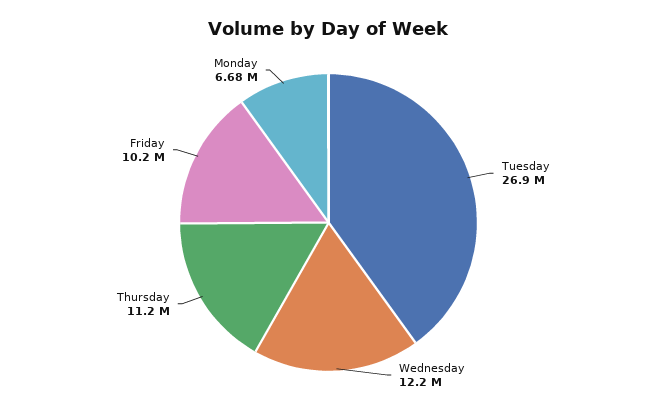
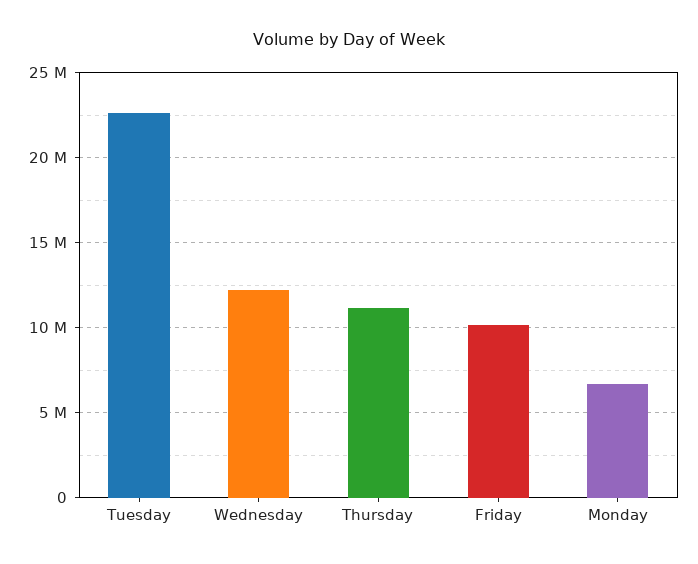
  {
-   "Tuesday": 26900000,
+   "Tuesday": 22500000,
    "Wednesday": 12200000,
    "Thursday": 11200000,
    "Friday": 10200000,
    "Monday": 6680000
  }

